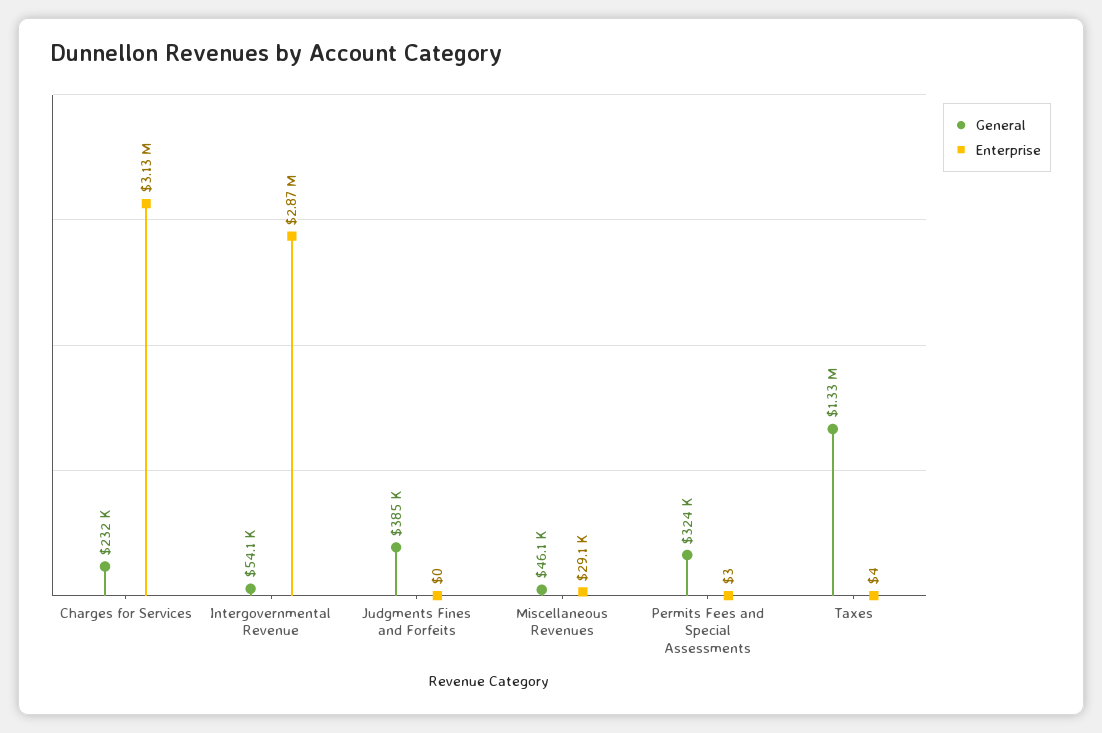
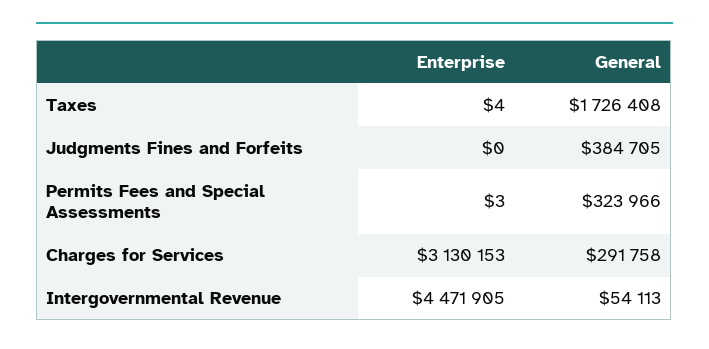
  {
    "General": {
-     "Charges for Services": 232000,
+     "Charges for Services": 291758,
      "Intergovernmental Revenue": 54113,
      "Judgments Fines and Forfeits": 384705,
-     "Miscellaneous Revenues": 46100,
      "Permits Fees and Special Assessments": 323966,
-     "Taxes": 1330000
+     "Taxes": 1726408
    },
    "Enterprise": {
      "Charges for Services": 3130153,
-     "Intergovernmental Revenue": 2870000,
+     "Intergovernmental Revenue": 4471905,
      "Judgments Fines and Forfeits": 0,
-     "Miscellaneous Revenues": 29100,
      "Permits Fees and Special Assessments": 3,
      "Taxes": 4
    }
  }

